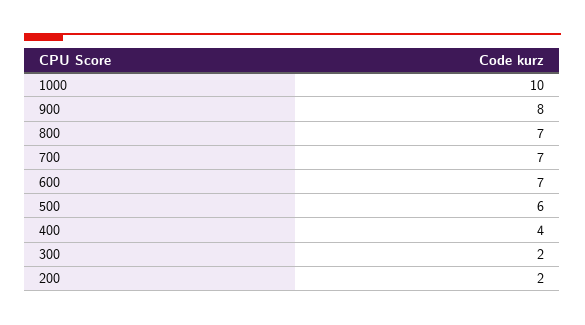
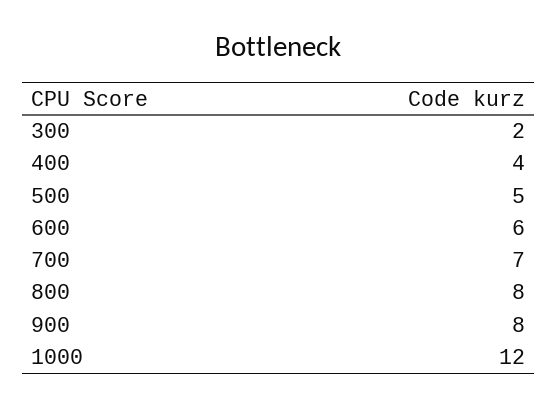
  {
-   "1000": 10,
+   "1000": 12,
    "900": 8,
-   "800": 7,
+   "800": 8,
    "700": 7,
-   "600": 7,
+   "600": 6,
-   "500": 6,
+   "500": 5,
    "400": 4,
-   "300": 2,
+   "300": 2
-   "200": 2
  }

